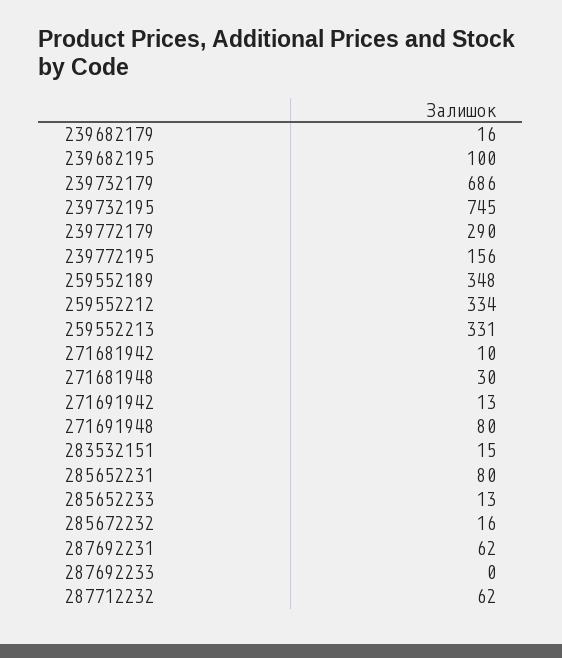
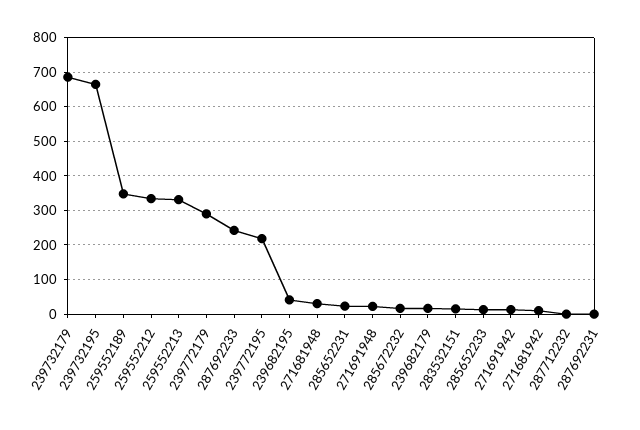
  {
    "239682179": 16,
-   "239682195": 100,
+   "239682195": 40,
    "239732179": 686,
-   "239732195": 745,
+   "239732195": 660,
    "239772179": 290,
-   "239772195": 156,
+   "239772195": 220,
    "259552189": 348,
    "259552212": 334,
    "259552213": 331,
    "271681942": 10,
    "271681948": 30,
    "271691942": 13,
-   "271691948": 80,
+   "271691948": 20,
    "283532151": 15,
-   "285652231": 80,
+   "285652231": 20,
    "285652233": 13,
    "285672232": 16,
-   "287692231": 62,
+   "287692231": 0,
-   "287692233": 0,
+   "287692233": 240,
-   "287712232": 62
+   "287712232": 0
  }

